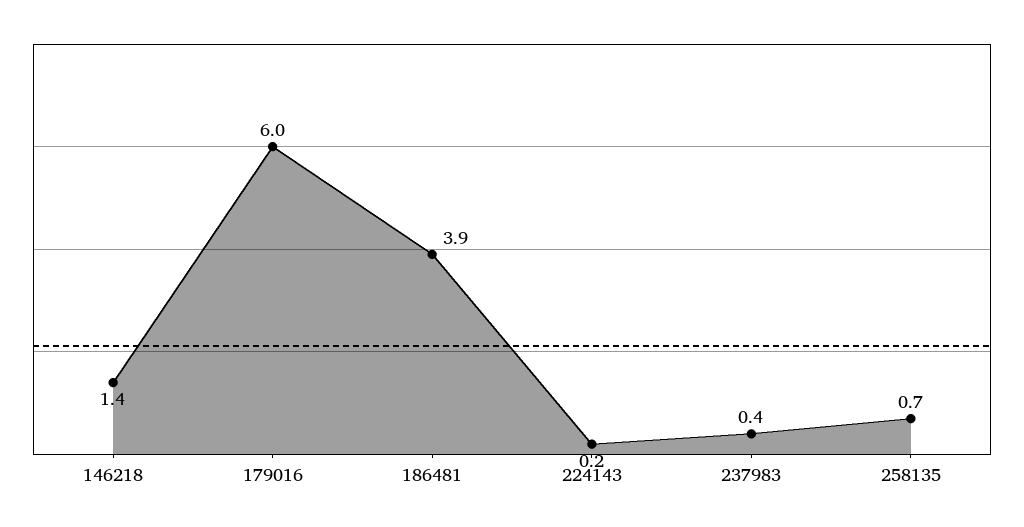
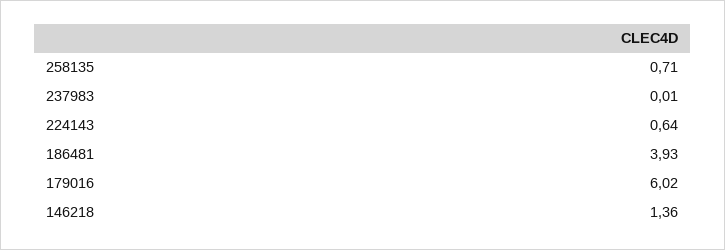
  {
    "146218": 1.36,
    "179016": 6.02,
    "186481": 3.93,
-   "224143": 0.2,
+   "224143": 0.64,
-   "237983": 0.4,
+   "237983": 0.01,
    "258135": 0.71
  }

